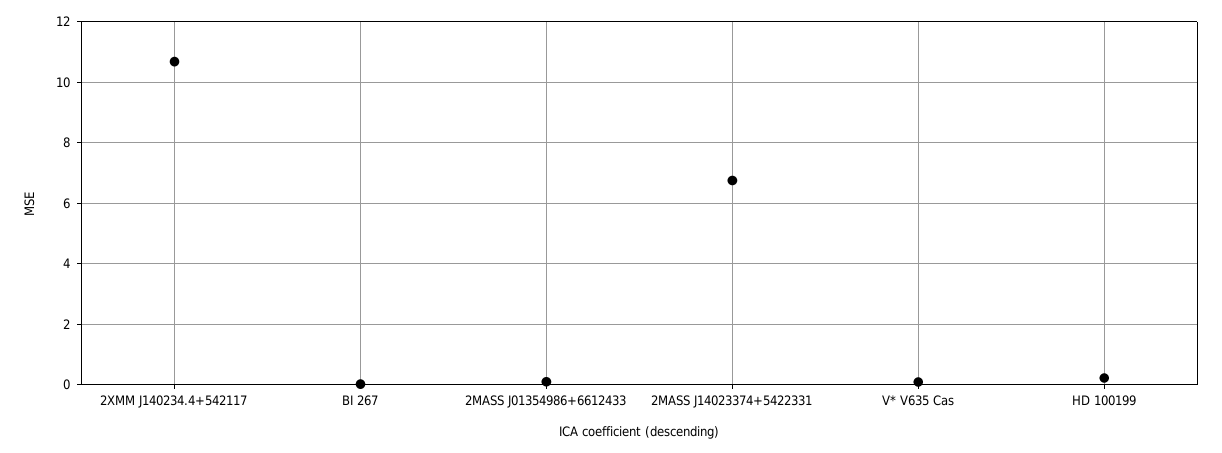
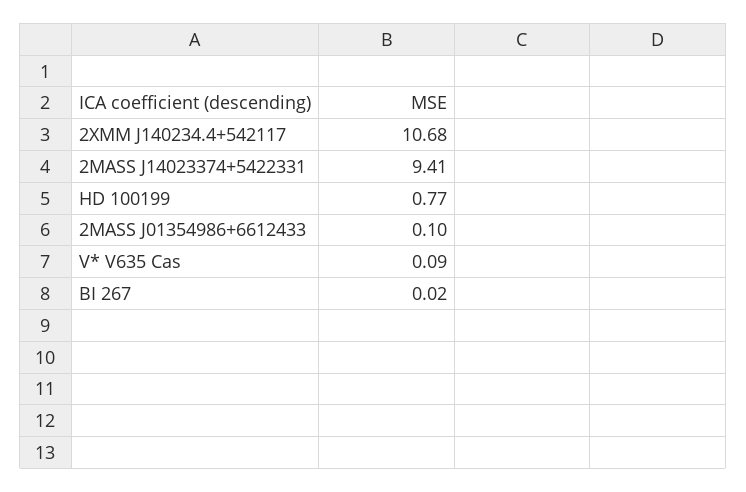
  {
    "2XMM J140234.4+542117": 10.68,
    "BI 267": 0.02,
    "2MASS J01354986+6612433": 0.1,
-   "2MASS J14023374+5422331": 6.8,
+   "2MASS J14023374+5422331": 9.41,
    "V* V635 Cas": 0.09,
-   "HD 100199": 0.2
+   "HD 100199": 0.77
  }

